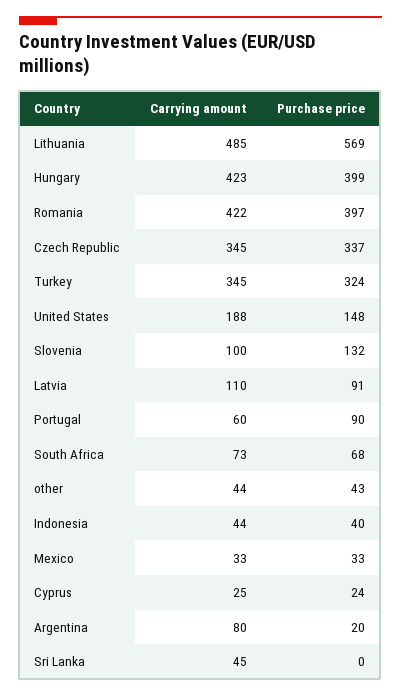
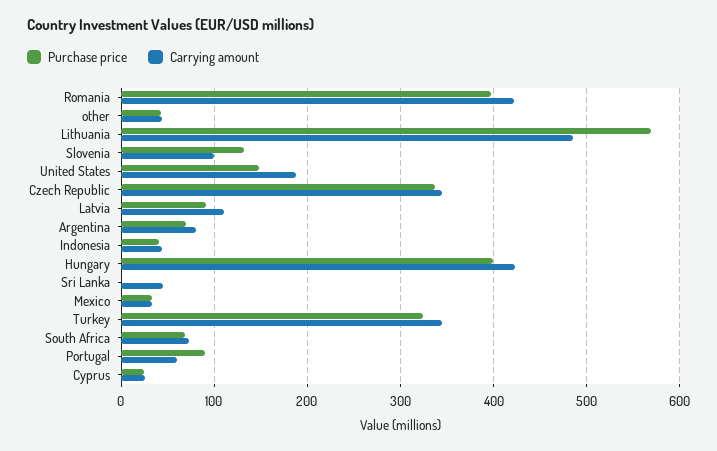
  {
    "Carrying amount": {
      "Lithuania": 485,
      "Hungary": 423,
      "Romania": 422,
      "Czech Republic": 345,
      "Turkey": 345,
      "United States": 188,
      "Slovenia": 100,
      "Latvia": 110,
      "Portugal": 60,
      "South Africa": 73,
      "other": 44,
      "Indonesia": 44,
      "Mexico": 33,
      "Cyprus": 25,
      "Argentina": 80,
      "Sri Lanka": 45
    },
    "Purchase price": {
      "Lithuania": 569,
      "Hungary": 399,
      "Romania": 397,
      "Czech Republic": 337,
      "Turkey": 324,
      "United States": 148,
      "Slovenia": 132,
      "Latvia": 91,
      "Portugal": 90,
      "South Africa": 68,
      "other": 43,
      "Indonesia": 40,
      "Mexico": 33,
      "Cyprus": 24,
-     "Argentina": 20,
+     "Argentina": 70,
      "Sri Lanka": 0
    }
  }

